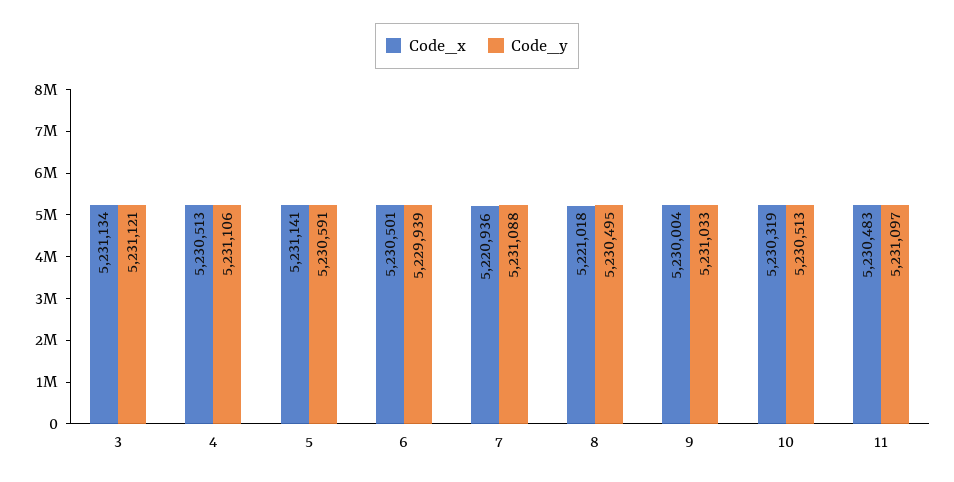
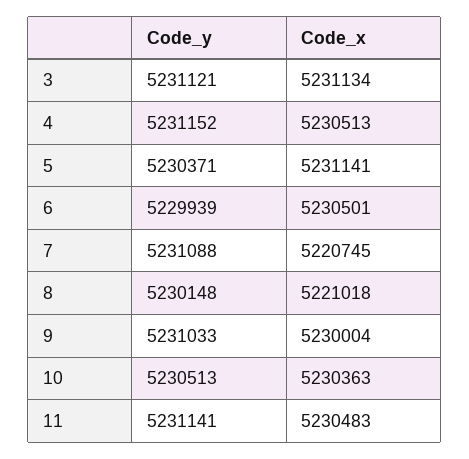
  {
    "Code_x": {
      "3": 5231134,
      "4": 5230513,
      "5": 5231141,
      "6": 5230501,
-     "7": 5220936,
+     "7": 5220745,
      "8": 5221018,
      "9": 5230004,
-     "10": 5230319,
+     "10": 5230363,
      "11": 5230483
    },
    "Code_y": {
      "3": 5231121,
-     "4": 5231106,
+     "4": 5231152,
-     "5": 5230591,
+     "5": 5230371,
      "6": 5229939,
      "7": 5231088,
-     "8": 5230495,
+     "8": 5230148,
      "9": 5231033,
      "10": 5230513,
-     "11": 5231097
+     "11": 5231141
    }
  }

